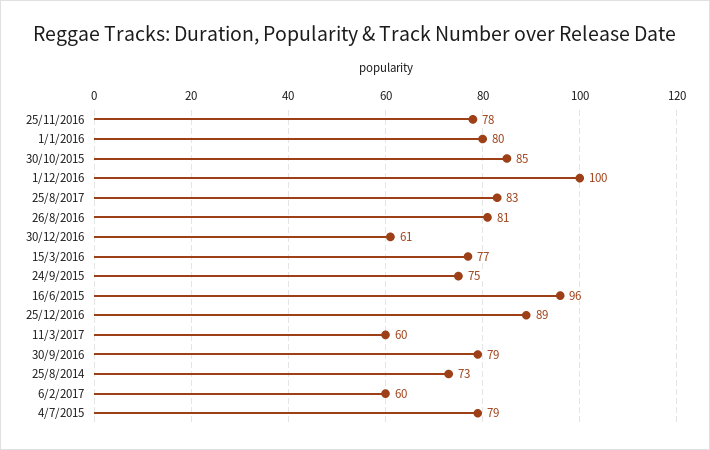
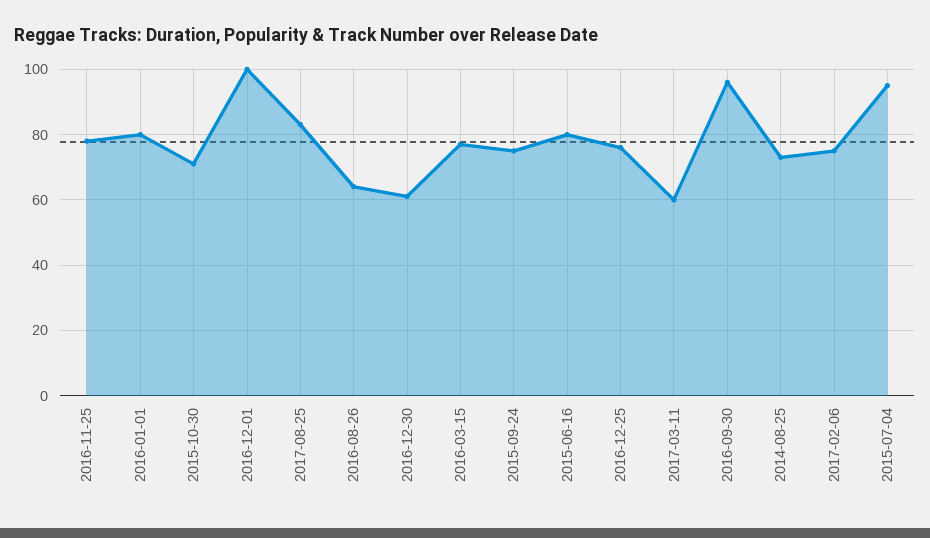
  {
    "25/11/2016": 78,
    "1/1/2016": 80,
-   "30/10/2015": 85,
+   "30/10/2015": 70,
    "1/12/2016": 100,
    "25/8/2017": 83,
-   "26/8/2016": 81,
+   "26/8/2016": 65,
    "30/12/2016": 61,
    "15/3/2016": 77,
    "24/9/2015": 75,
-   "16/6/2015": 96,
+   "16/6/2015": 80,
-   "25/12/2016": 89,
+   "25/12/2016": 75,
    "11/3/2017": 60,
-   "30/9/2016": 79,
+   "30/9/2016": 95,
    "25/8/2014": 73,
-   "6/2/2017": 60,
+   "6/2/2017": 75,
-   "4/7/2015": 79
+   "4/7/2015": 95
  }

